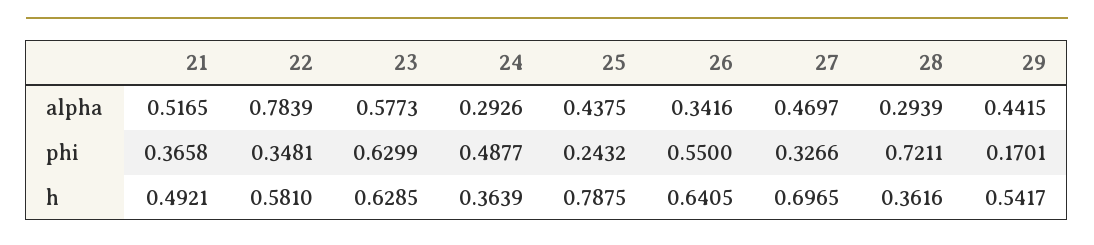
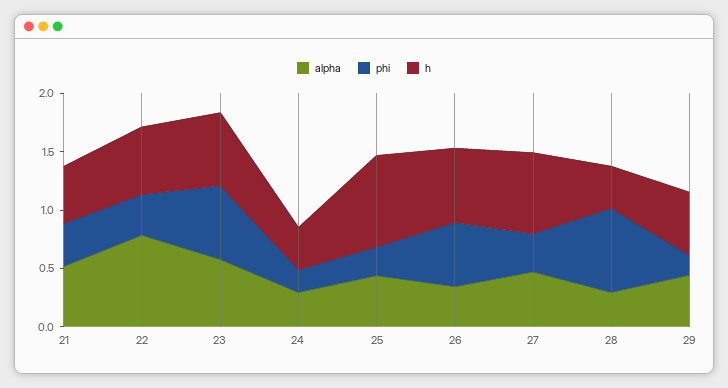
  {
    "alpha": {
      "21": 0.5165,
      "22": 0.7839,
      "23": 0.5773,
      "24": 0.2926,
      "25": 0.4375,
      "26": 0.3416,
      "27": 0.4697,
      "28": 0.2939,
      "29": 0.4415
    },
    "phi": {
      "21": 0.3658,
      "22": 0.3481,
      "23": 0.6299,
-     "24": 0.4877,
+     "24": 0.2,
      "25": 0.2432,
      "26": 0.55,
      "27": 0.3266,
      "28": 0.7211,
      "29": 0.1701
    },
    "h": {
      "21": 0.4921,
      "22": 0.581,
      "23": 0.6285,
      "24": 0.3639,
      "25": 0.7875,
      "26": 0.6405,
      "27": 0.6965,
      "28": 0.3616,
      "29": 0.5417
    }
  }

